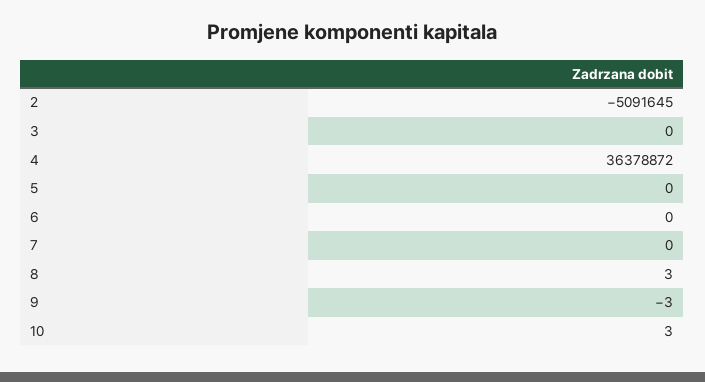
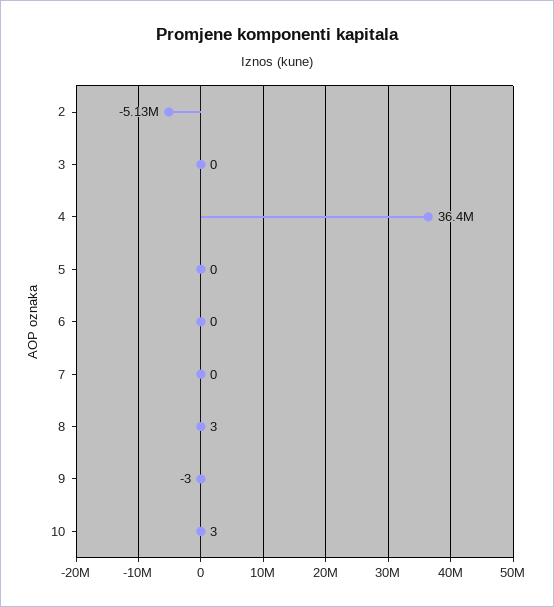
  {
-   "2": -5091645,
+   "2": -5130000,
    "3": 0,
    "4": 36378872,
    "5": 0,
    "6": 0,
    "7": 0,
    "8": 3,
    "9": -3,
    "10": 3
  }

